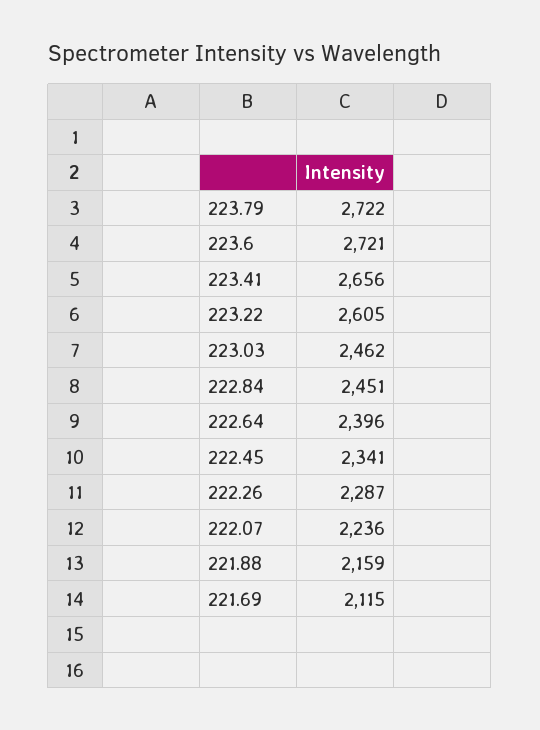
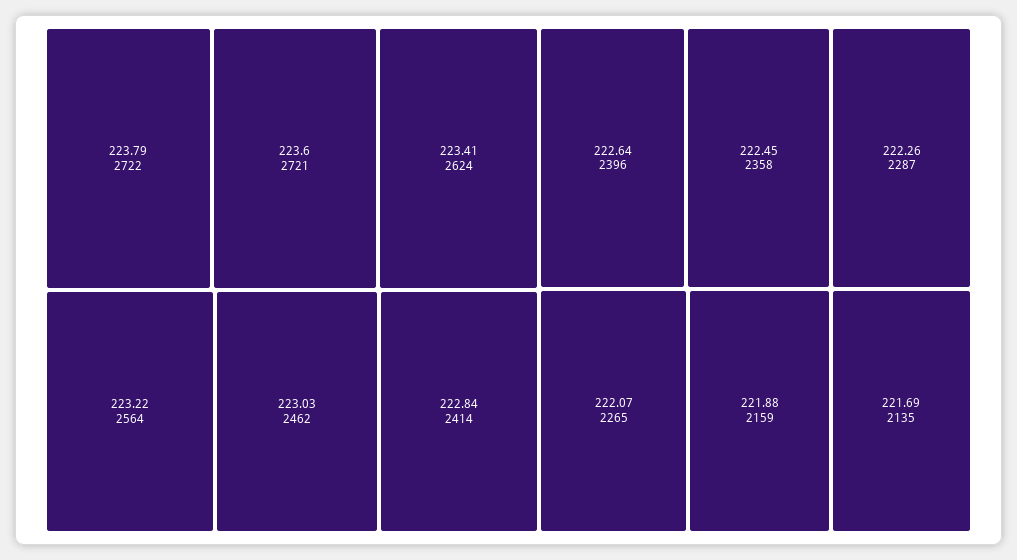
  {
    "223.79": 2722,
    "223.6": 2721,
-   "223.41": 2656,
+   "223.41": 2624,
-   "223.22": 2605,
+   "223.22": 2564,
    "223.03": 2462,
-   "222.84": 2451,
+   "222.84": 2414,
    "222.64": 2396,
-   "222.45": 2341,
+   "222.45": 2358,
    "222.26": 2287,
-   "222.07": 2236,
+   "222.07": 2265,
    "221.88": 2159,
-   "221.69": 2115
+   "221.69": 2135
  }

